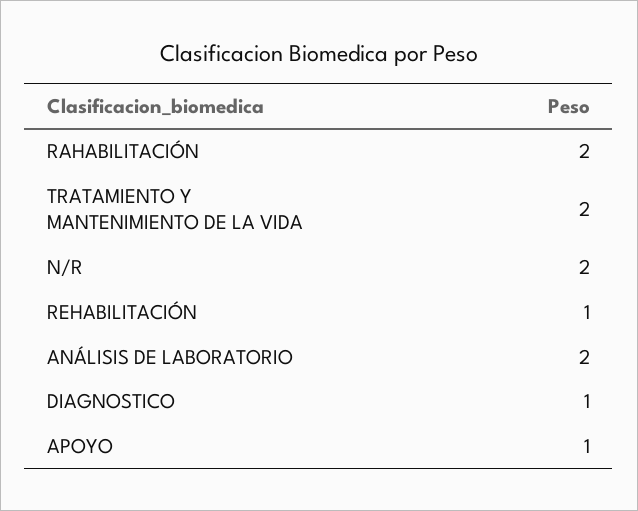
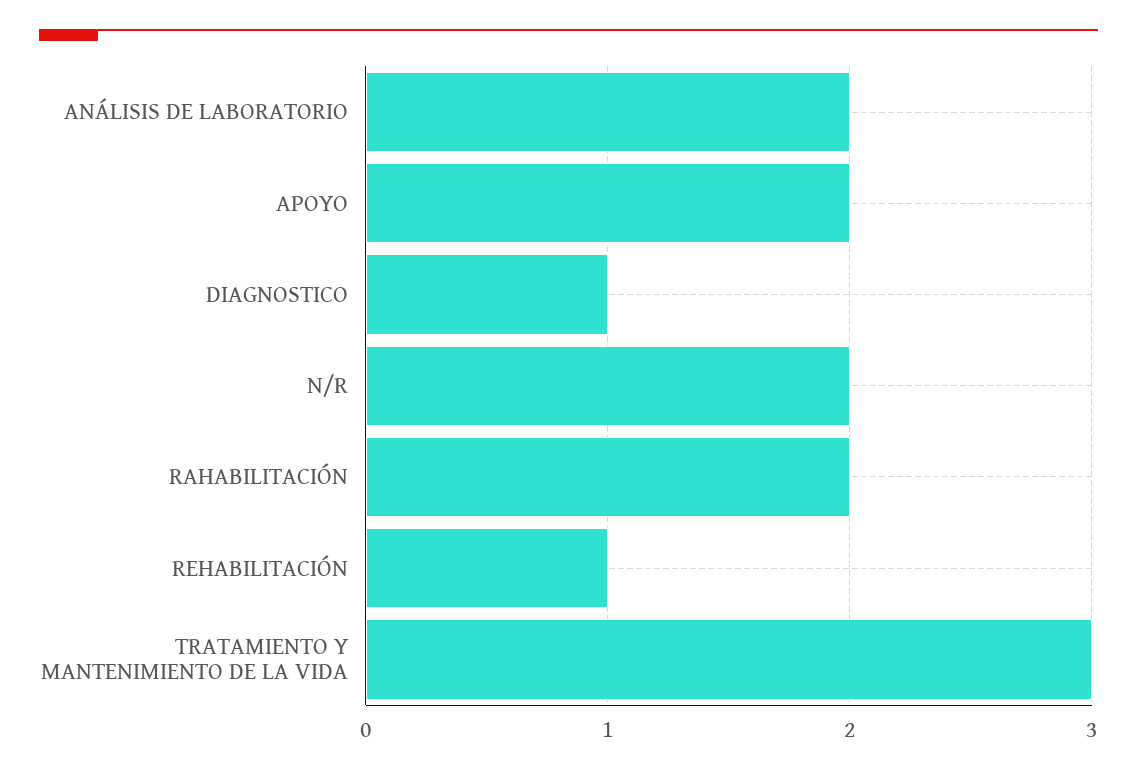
  {
    "RAHABILITACIÓN": 2,
-   "TRATAMIENTO Y MANTENIMIENTO DE LA VIDA": 2,
+   "TRATAMIENTO Y MANTENIMIENTO DE LA VIDA": 3,
    "N/R": 2,
    "REHABILITACIÓN": 1,
    "ANÁLISIS DE LABORATORIO": 2,
    "DIAGNOSTICO": 1,
-   "APOYO": 1
+   "APOYO": 2
  }

